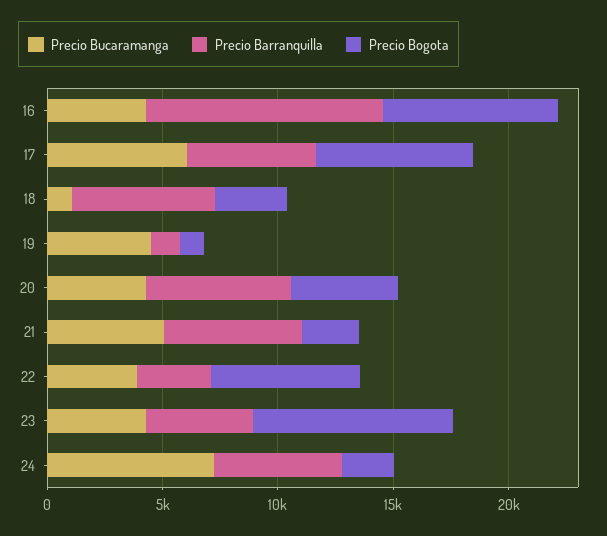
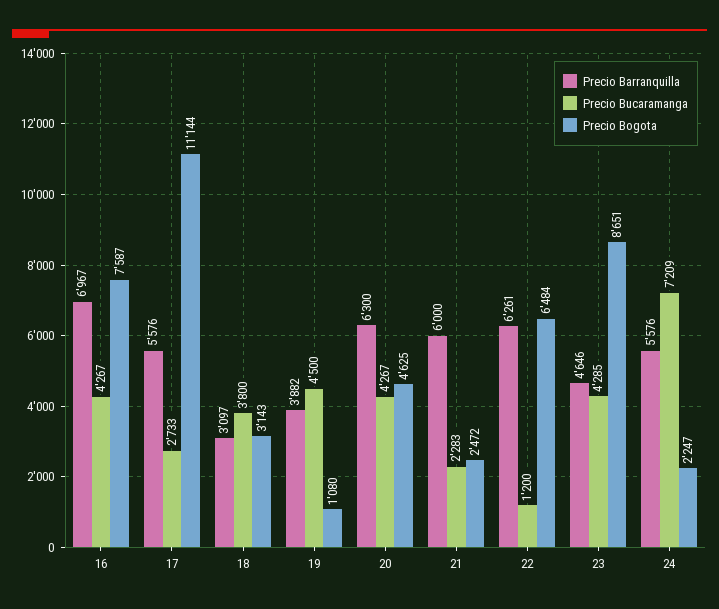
  {
    "Precio Bucaramanga": {
      "16": 4267,
-     "17": 6000,
+     "17": 2733,
-     "18": 1000,
+     "18": 3800,
      "19": 4500,
      "20": 4267,
-     "21": 5000,
+     "21": 2283,
-     "22": 4000,
+     "22": 1200,
      "23": 4285,
      "24": 7209
    },
    "Precio Barranquilla": {
-     "16": 10000,
+     "16": 6967,
      "17": 5576,
-     "18": 6000,
+     "18": 3097,
-     "19": 1000,
+     "19": 3882,
      "20": 6300,
      "21": 6000,
-     "22": 3000,
+     "22": 6261,
      "23": 4646,
      "24": 5576
    },
    "Precio Bogota": {
      "16": 7587,
-     "17": 7000,
+     "17": 11144,
      "18": 3143,
      "19": 1080,
      "20": 4625,
      "21": 2472,
      "22": 6484,
      "23": 8651,
      "24": 2247
    }
  }

